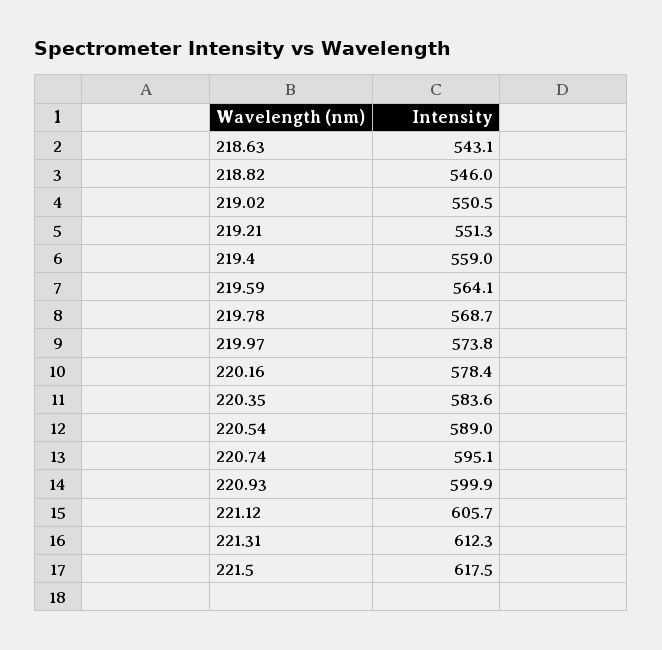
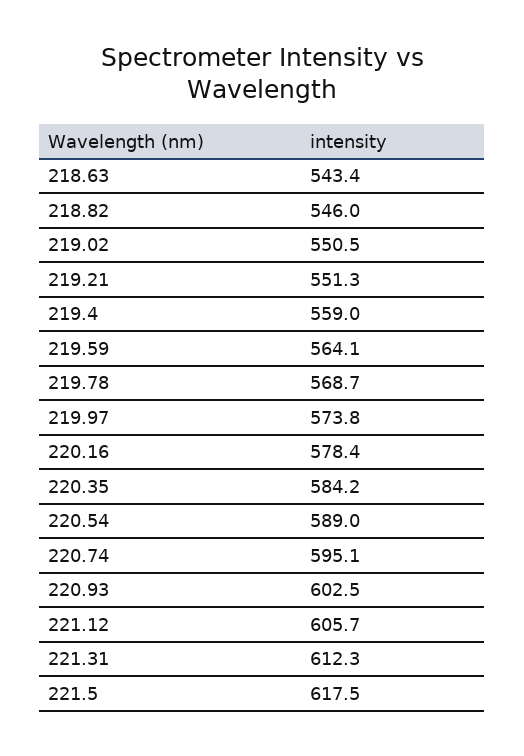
  {
-   "218.63": 543.1,
+   "218.63": 543.4,
    "218.82": 546,
    "219.02": 550.5,
    "219.21": 551.3,
    "219.4": 559,
    "219.59": 564.1,
    "219.78": 568.7,
    "219.97": 573.8,
    "220.16": 578.4,
-   "220.35": 583.6,
+   "220.35": 584.2,
    "220.54": 589,
    "220.74": 595.1,
-   "220.93": 599.9,
+   "220.93": 602.5,
    "221.12": 605.7,
    "221.31": 612.3,
    "221.5": 617.5
  }

